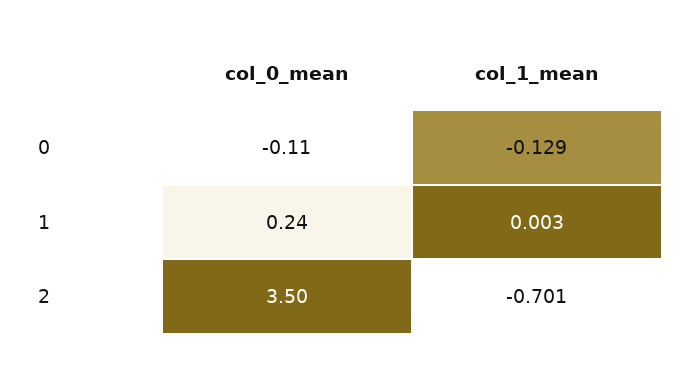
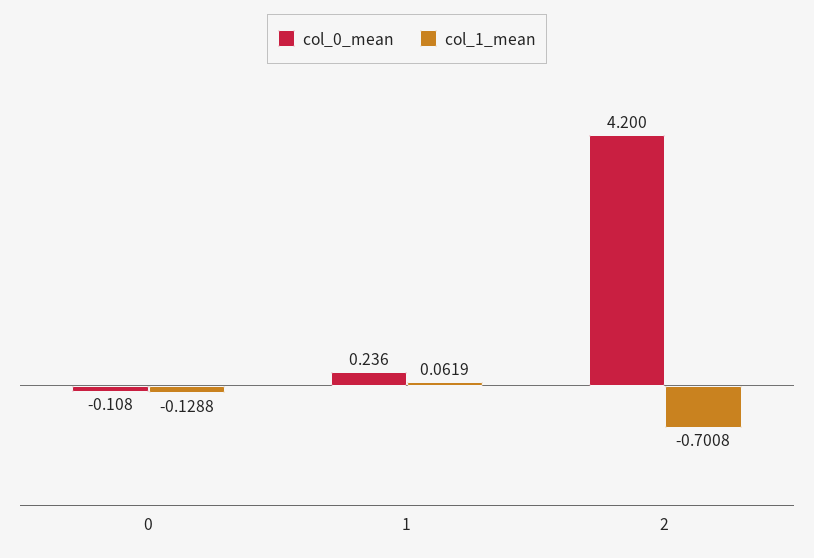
  {
    "col_0_mean": {
      "0": -0.108,
      "1": 0.236,
-     "2": 3.5
+     "2": 4.2
    },
    "col_1_mean": {
      "0": -0.1288,
-     "1": 0.003,
+     "1": 0.0619,
      "2": -0.7008
    }
  }

